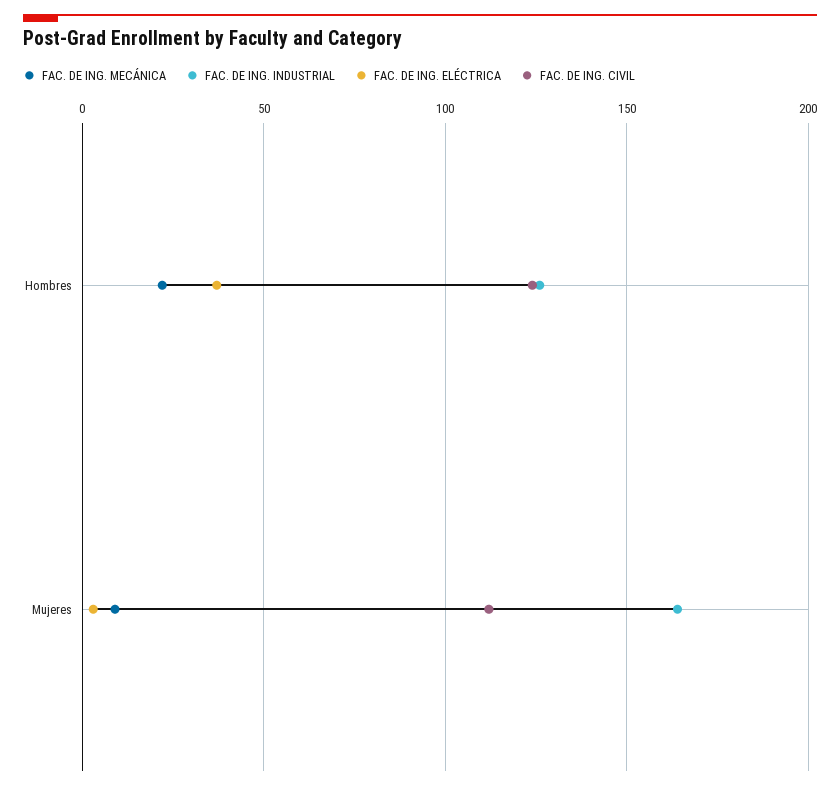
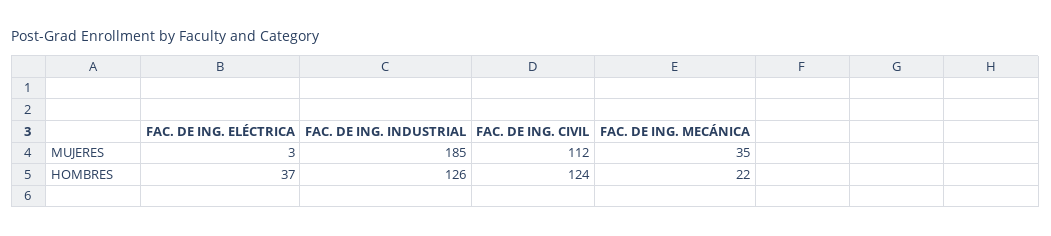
  {
    "FAC. DE ING. MECÁNICA": {
      "Hombres": 22,
-     "Mujeres": 10
+     "Mujeres": 35
    },
    "FAC. DE ING. INDUSTRIAL": {
      "Hombres": 126,
-     "Mujeres": 165
+     "Mujeres": 185
    },
    "FAC. DE ING. ELÉCTRICA": {
      "Hombres": 37,
      "Mujeres": 3
    },
    "FAC. DE ING. CIVIL": {
      "Hombres": 124,
      "Mujeres": 112
    }
  }

